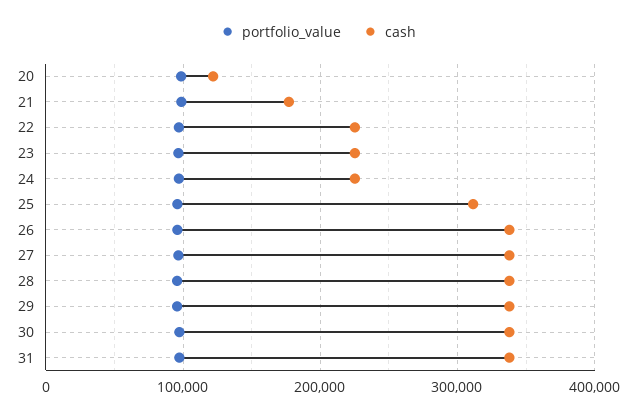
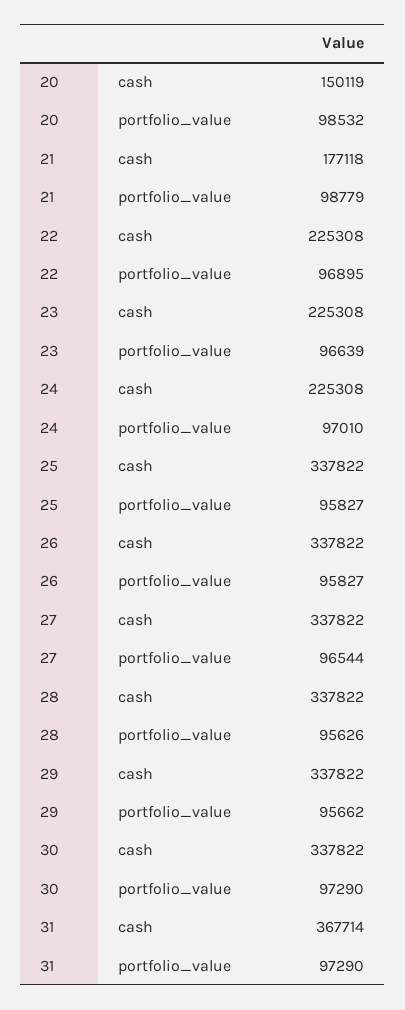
  {
    "portfolio_value": {
      "20": 98532,
      "21": 98779,
      "22": 96895,
      "23": 96639,
      "24": 97010,
      "25": 95827,
      "26": 95827,
      "27": 96544,
      "28": 95626,
      "29": 95662,
      "30": 97290,
      "31": 97290
    },
    "cash": {
-     "20": 120000,
+     "20": 150119,
      "21": 177118,
      "22": 225308,
      "23": 225308,
      "24": 225308,
-     "25": 310000,
+     "25": 337822,
      "26": 337822,
      "27": 337822,
      "28": 337822,
      "29": 337822,
      "30": 337822,
-     "31": 340000
+     "31": 367714
    }
  }

